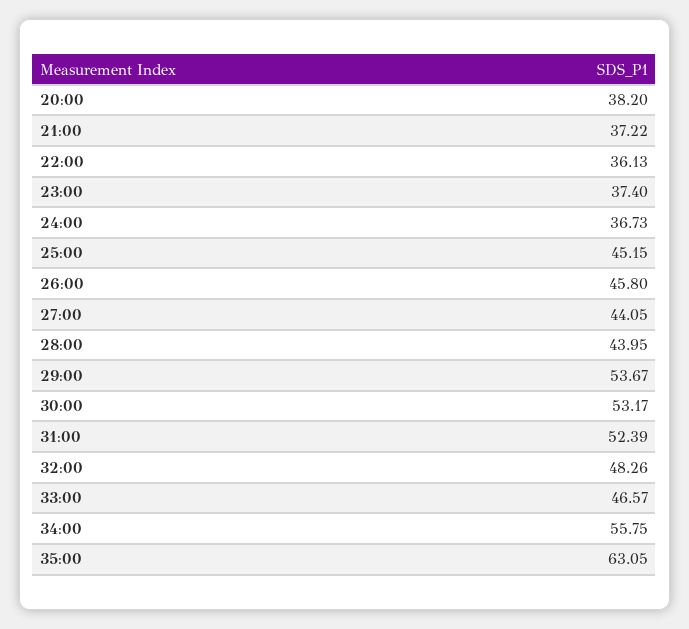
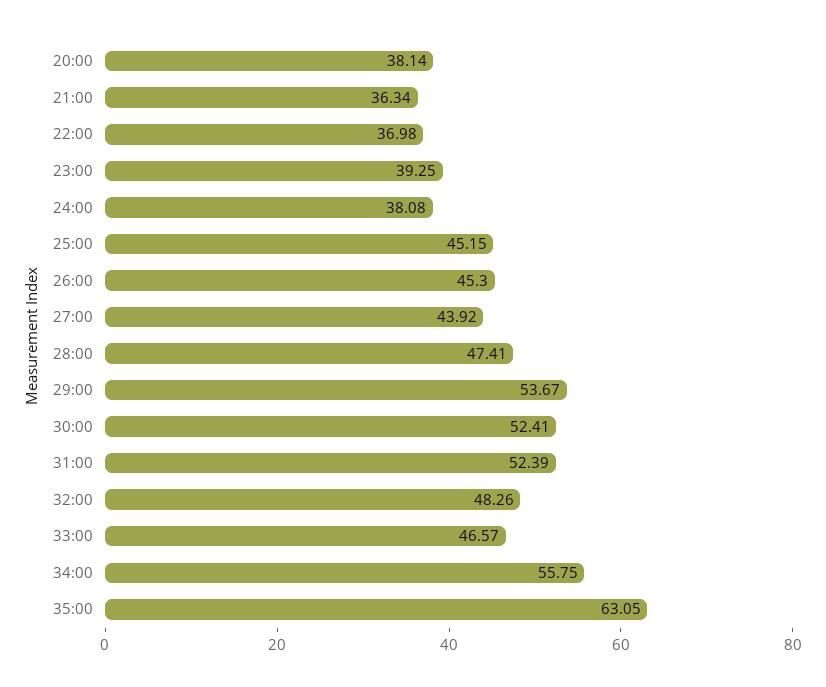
  {
-   "20:00": 38.2,
+   "20:00": 38.14,
-   "21:00": 37.22,
+   "21:00": 36.34,
-   "22:00": 36.13,
+   "22:00": 36.98,
-   "23:00": 37.4,
+   "23:00": 39.25,
-   "24:00": 36.73,
+   "24:00": 38.08,
    "25:00": 45.15,
-   "26:00": 45.8,
+   "26:00": 45.3,
-   "27:00": 44.05,
+   "27:00": 43.92,
-   "28:00": 43.95,
+   "28:00": 47.41,
    "29:00": 53.67,
-   "30:00": 53.17,
+   "30:00": 52.41,
    "31:00": 52.39,
    "32:00": 48.26,
    "33:00": 46.57,
    "34:00": 55.75,
    "35:00": 63.05
  }

